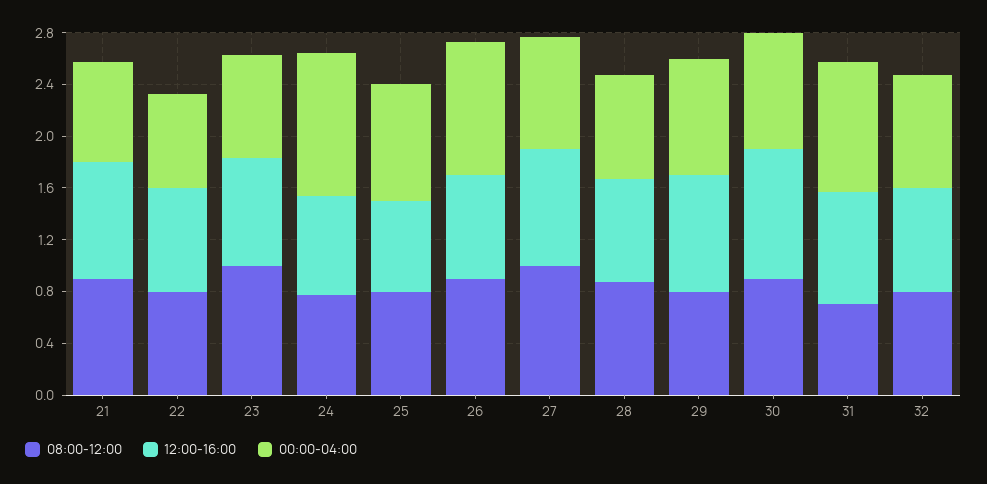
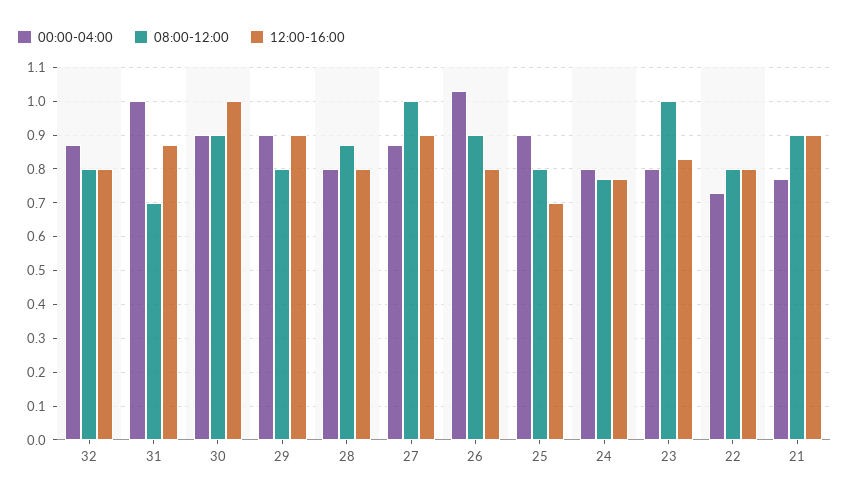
  {
    "08:00-12:00": {
      "21": 0.9,
      "22": 0.8,
      "23": 1,
      "24": 0.75,
      "25": 0.8,
      "26": 0.9,
      "27": 1,
      "28": 0.85,
      "29": 0.8,
      "30": 0.9,
      "31": 0.7,
      "32": 0.8
    },
    "12:00-16:00": {
      "21": 0.9,
      "22": 0.8,
      "23": 0.85,
      "24": 0.75,
      "25": 0.7,
      "26": 0.8,
      "27": 0.9,
      "28": 0.8,
      "29": 0.9,
      "30": 1,
      "31": 0.85,
      "32": 0.8
    },
    "00:00-04:00": {
      "21": 0.75,
      "22": 0.75,
      "23": 0.8,
-     "24": 1.1,
+     "24": 0.8,
      "25": 0.9,
      "26": 1.05,
      "27": 0.85,
      "28": 0.8,
      "29": 0.9,
      "30": 0.9,
      "31": 1,
      "32": 0.85
    }
  }

